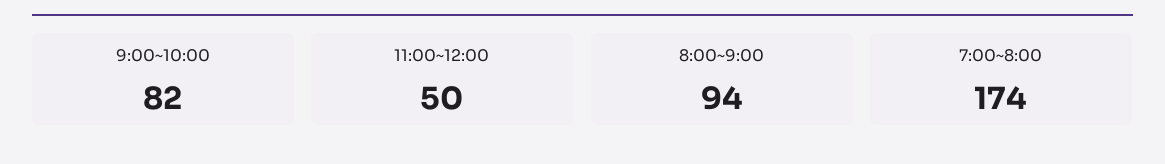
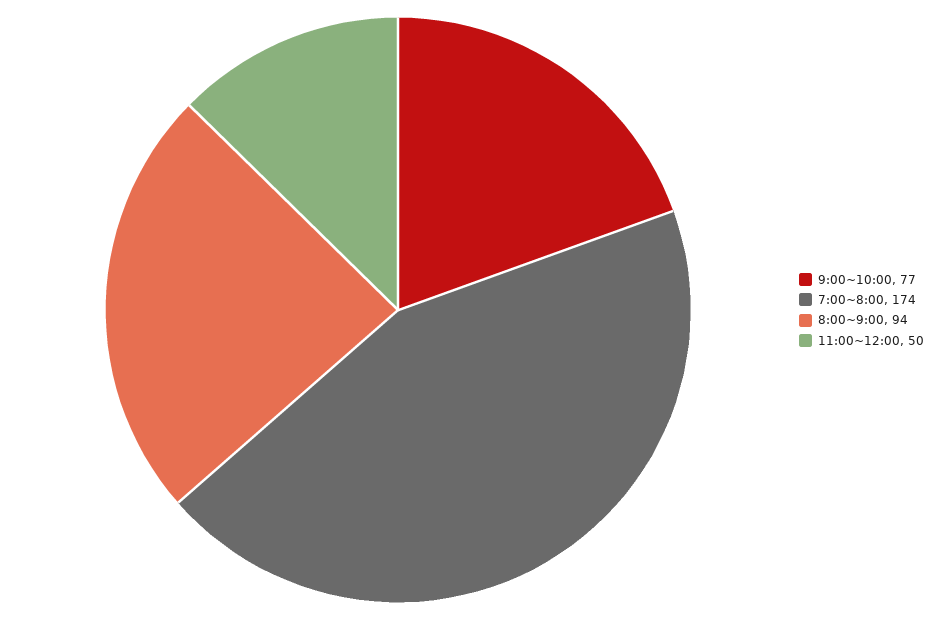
  {
-   "9:00~10:00": 82,
+   "9:00~10:00": 77,
    "11:00~12:00": 50,
    "8:00~9:00": 94,
    "7:00~8:00": 174
  }

